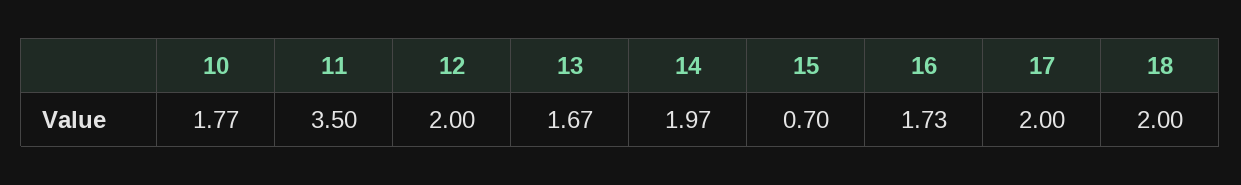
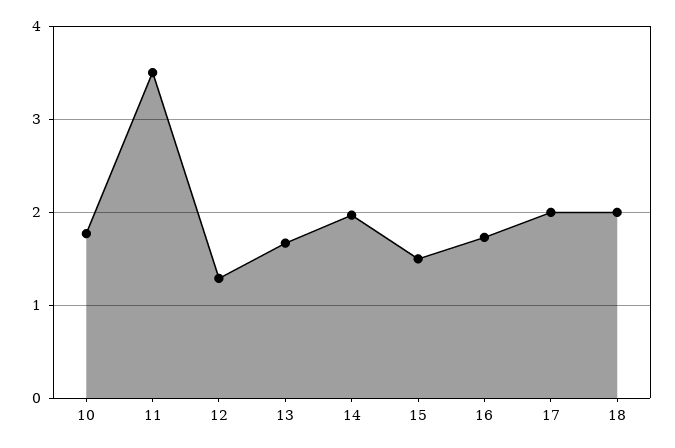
  {
    "10": 1.77,
    "11": 3.5,
-   "12": 2,
+   "12": 1.3,
    "13": 1.67,
    "14": 1.97,
-   "15": 0.7,
+   "15": 1.5,
    "16": 1.73,
    "17": 2,
    "18": 2
  }

